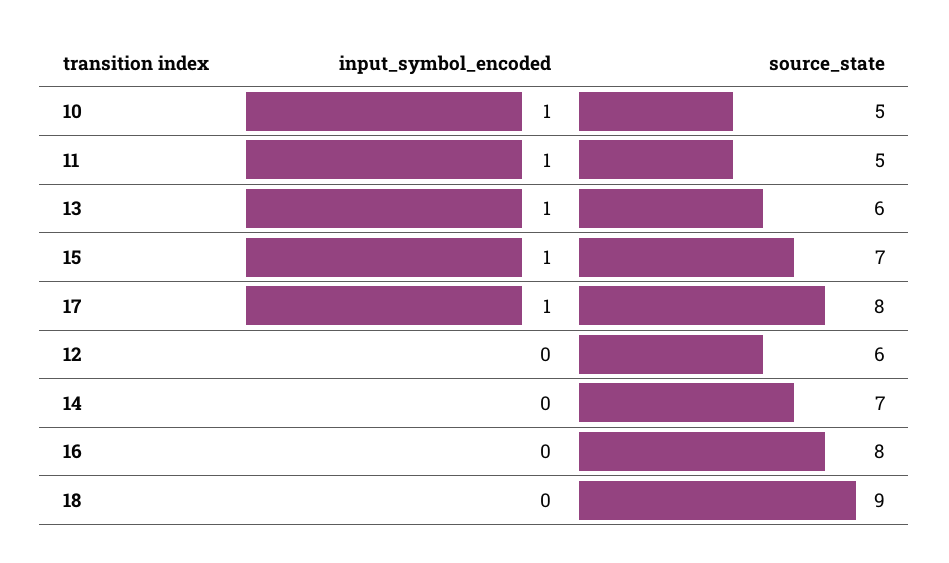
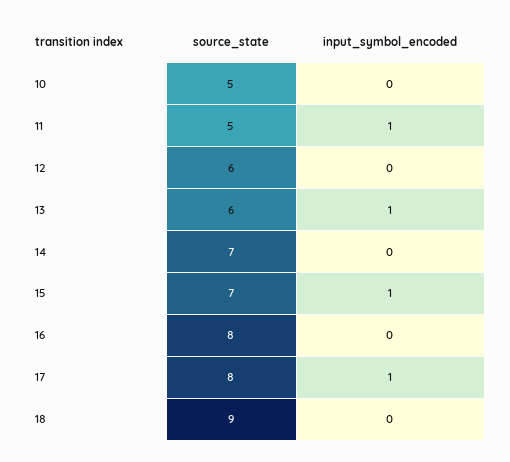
  {
    "input_symbol_encoded": {
-     "10": 1,
+     "10": 0,
      "11": 1,
      "13": 1,
      "15": 1,
      "17": 1,
      "12": 0,
      "14": 0,
      "16": 0,
      "18": 0
    },
    "source_state": {
      "10": 5,
      "11": 5,
      "13": 6,
      "15": 7,
      "17": 8,
      "12": 6,
      "14": 7,
      "16": 8,
      "18": 9
    }
  }

